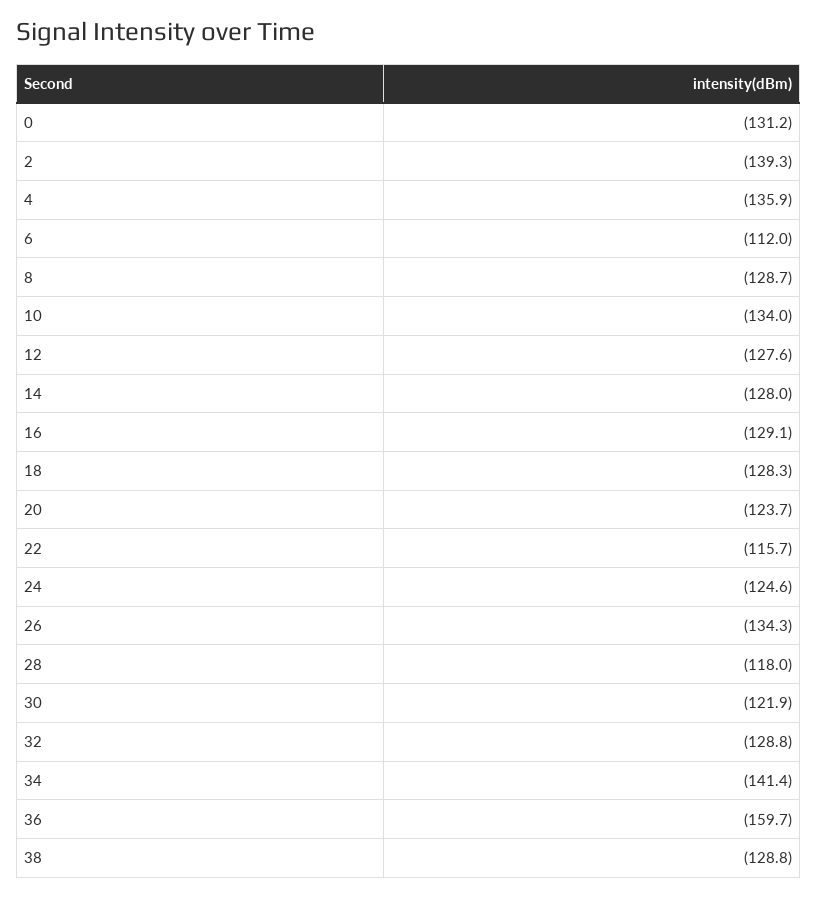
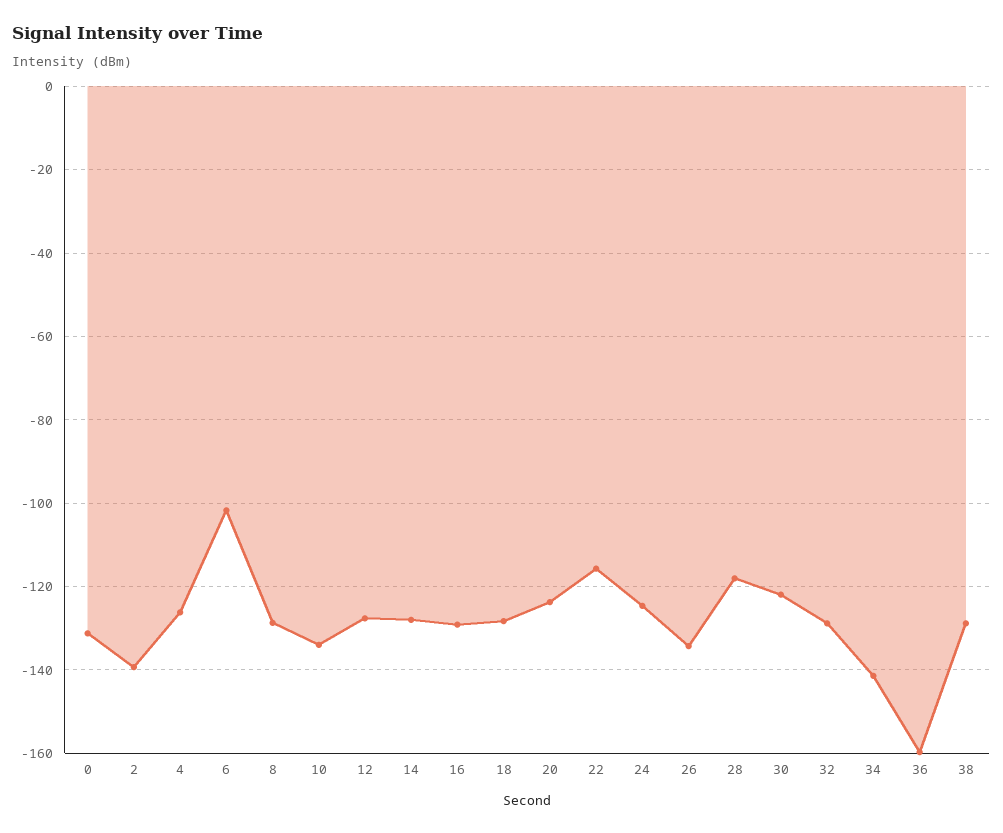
  {
    "0": -131.2,
    "2": -139.3,
-   "4": -135.9,
+   "4": -126,
-   "6": -112,
+   "6": -102,
    "8": -128.7,
    "10": -134,
    "12": -127.6,
    "14": -128,
    "16": -129.1,
    "18": -128.3,
    "20": -123.7,
    "22": -115.7,
    "24": -124.6,
    "26": -134.3,
    "28": -118,
    "30": -121.9,
    "32": -128.8,
    "34": -141.4,
    "36": -159.7,
    "38": -128.8
  }

